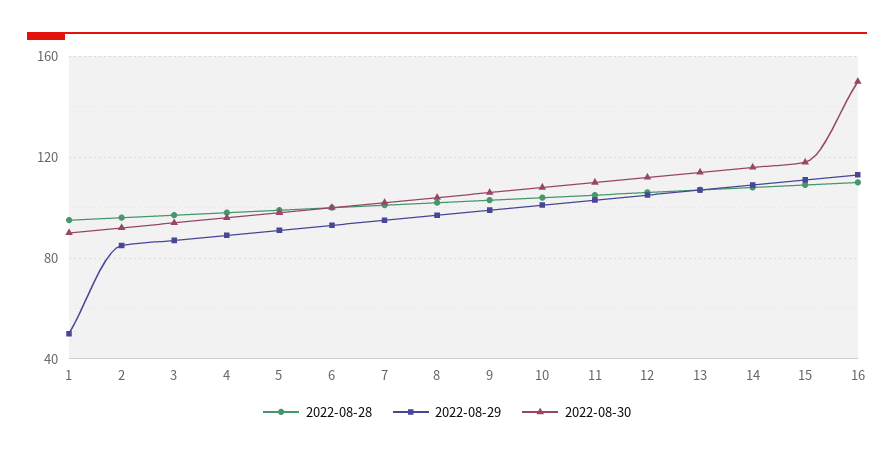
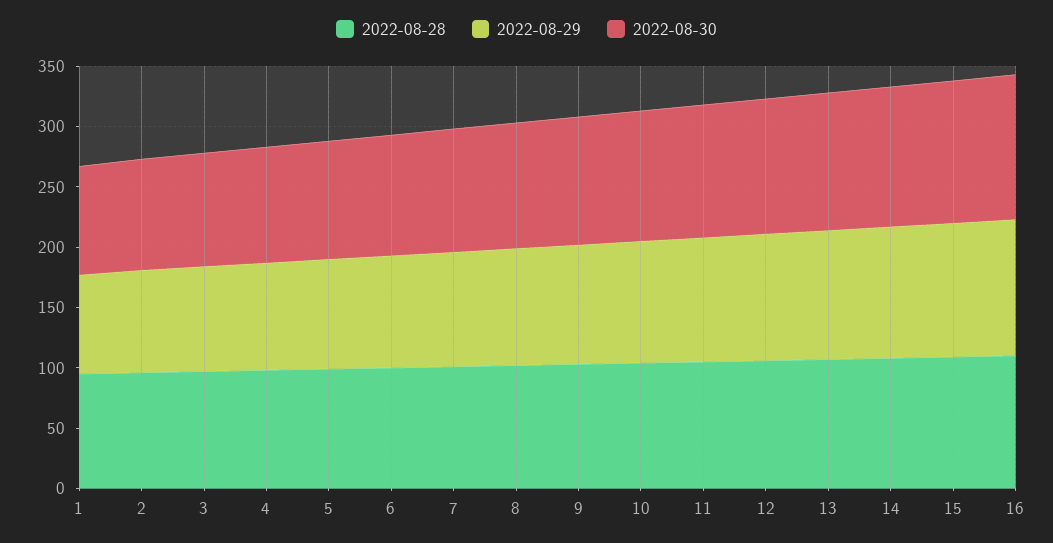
  {
    "2022-08-28": {
      "1": 95,
      "2": 95,
      "3": 95,
      "4": 100,
      "5": 100,
      "6": 100,
      "7": 100,
      "8": 100,
      "9": 105,
      "10": 105,
      "11": 105,
      "12": 105,
      "13": 105,
      "14": 110,
      "15": 110,
      "16": 110
    },
    "2022-08-29": {
-     "1": 50,
+     "1": 80,
      "2": 85,
      "3": 85,
      "4": 90,
      "5": 90,
      "6": 95,
      "7": 95,
      "8": 95,
      "9": 100,
      "10": 100,
      "11": 105,
      "12": 105,
      "13": 105,
      "14": 110,
      "15": 110,
      "16": 115
    },
    "2022-08-30": {
      "1": 90,
      "2": 90,
      "3": 95,
      "4": 95,
      "5": 100,
      "6": 100,
      "7": 100,
      "8": 105,
      "9": 105,
      "10": 110,
      "11": 110,
      "12": 110,
      "13": 115,
      "14": 115,
      "15": 120,
-     "16": 150
+     "16": 120
    }
  }

